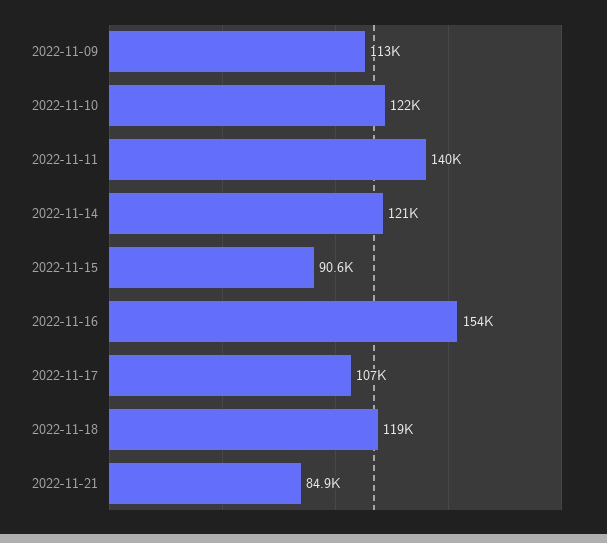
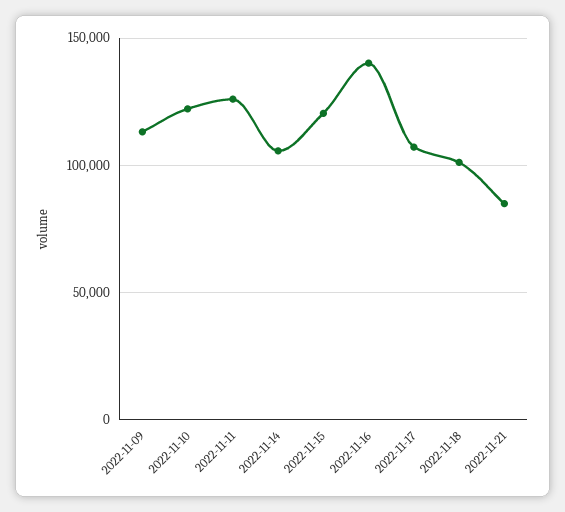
  {
    "2022-11-09": 113000,
    "2022-11-10": 122000,
-   "2022-11-11": 140000,
+   "2022-11-11": 125000,
-   "2022-11-14": 121000,
+   "2022-11-14": 105000,
-   "2022-11-15": 90600,
+   "2022-11-15": 120000,
-   "2022-11-16": 154000,
+   "2022-11-16": 140000,
    "2022-11-17": 107000,
-   "2022-11-18": 119000,
+   "2022-11-18": 100000,
    "2022-11-21": 84900
  }

